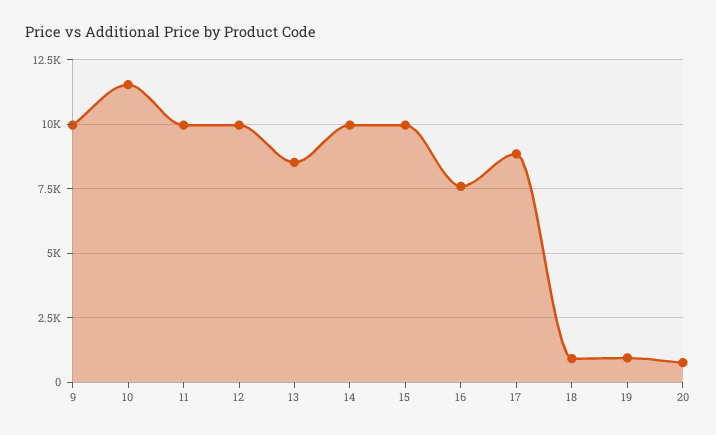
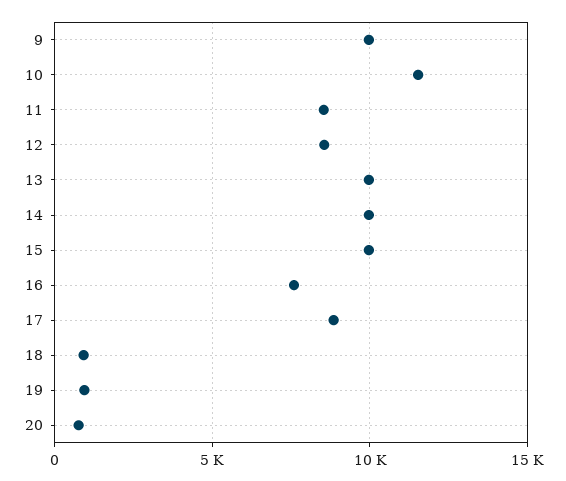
  {
    "9": 10000,
    "10": 11500,
-   "11": 10000,
+   "11": 8500,
-   "12": 10000,
+   "12": 8500,
-   "13": 8500,
+   "13": 10000,
    "14": 10000,
    "15": 10000,
    "16": 7500,
    "17": 8750,
    "18": 1000,
    "19": 1000,
    "20": 750
  }

